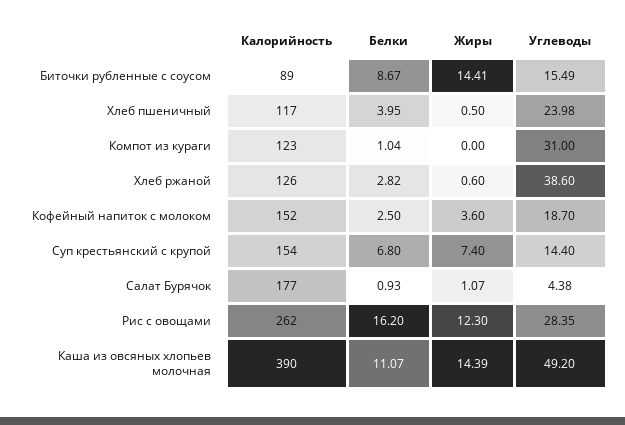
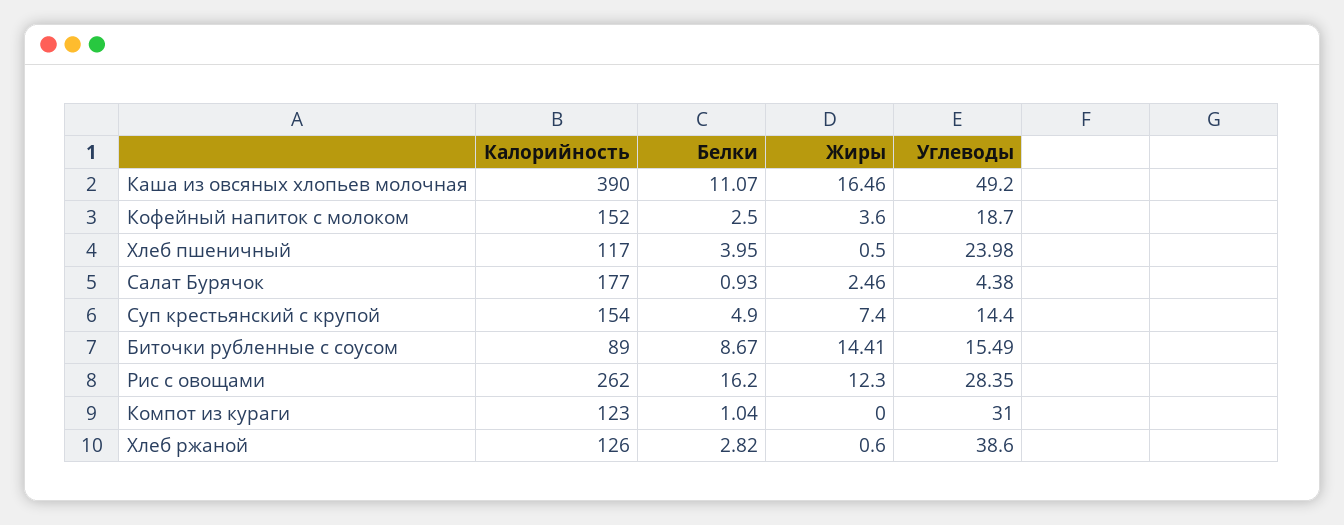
  {
    "Калорийность": {
      "Биточки рубленные с соусом": 89,
      "Хлеб пшеничный": 117,
      "Компот из кураги": 123,
      "Хлеб ржаной": 126,
      "Кофейный напиток с молоком": 152,
      "Суп крестьянский с крупой": 154,
      "Салат Бурячок": 177,
      "Рис с овощами": 262,
      "Каша из овсяных хлопьев молочная": 390
    },
    "Белки": {
      "Биточки рубленные с соусом": 8.67,
      "Хлеб пшеничный": 3.95,
      "Компот из кураги": 1.04,
      "Хлеб ржаной": 2.82,
      "Кофейный напиток с молоком": 2.5,
-     "Суп крестьянский с крупой": 6.8,
+     "Суп крестьянский с крупой": 4.9,
      "Салат Бурячок": 0.93,
      "Рис с овощами": 16.2,
      "Каша из овсяных хлопьев молочная": 11.07
    },
    "Жиры": {
      "Биточки рубленные с соусом": 14.41,
      "Хлеб пшеничный": 0.5,
      "Компот из кураги": 0,
      "Хлеб ржаной": 0.6,
      "Кофейный напиток с молоком": 3.6,
      "Суп крестьянский с крупой": 7.4,
-     "Салат Бурячок": 1.07,
+     "Салат Бурячок": 2.46,
      "Рис с овощами": 12.3,
-     "Каша из овсяных хлопьев молочная": 14.39
+     "Каша из овсяных хлопьев молочная": 16.46
    },
    "Углеводы": {
      "Биточки рубленные с соусом": 15.49,
      "Хлеб пшеничный": 23.98,
      "Компот из кураги": 31,
      "Хлеб ржаной": 38.6,
      "Кофейный напиток с молоком": 18.7,
      "Суп крестьянский с крупой": 14.4,
      "Салат Бурячок": 4.38,
      "Рис с овощами": 28.35,
      "Каша из овсяных хлопьев молочная": 49.2
    }
  }

